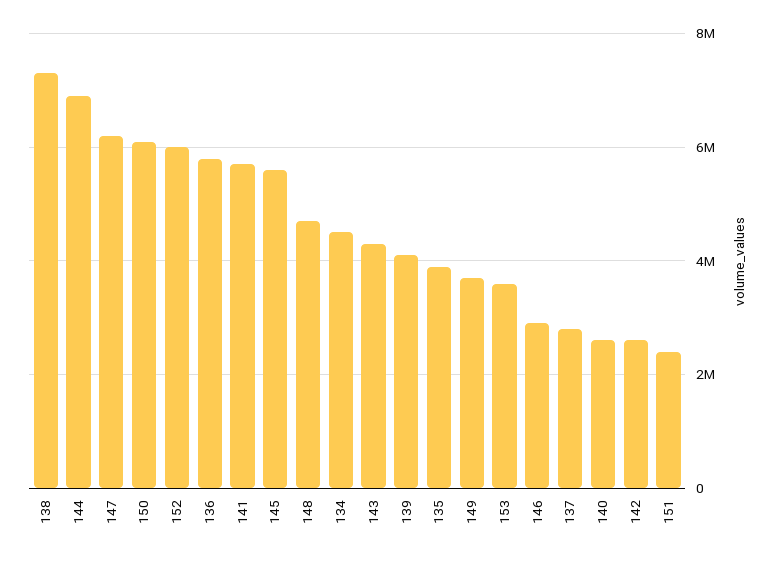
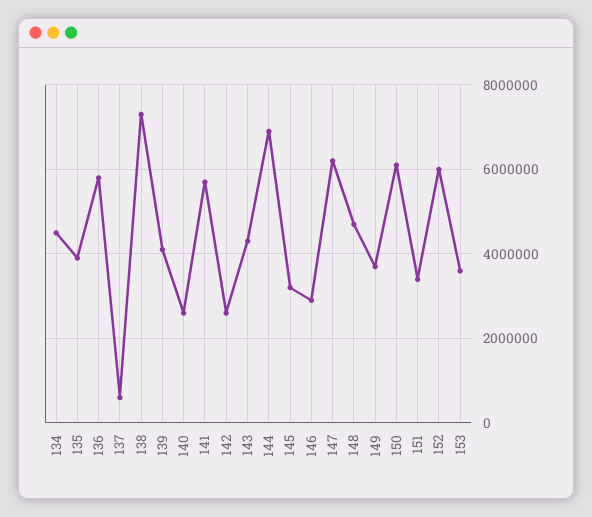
  {
    "138": 7400000,
    "144": 7000000,
    "147": 6200000,
    "150": 6200000,
    "152": 6000000,
    "136": 5800000,
    "141": 5800000,
-   "145": 5600000,
+   "145": 3200000,
    "148": 4800000,
    "134": 4600000,
    "143": 4400000,
    "139": 4200000,
    "135": 4000000,
    "149": 3800000,
    "153": 3600000,
    "146": 3000000,
-   "137": 2800000,
+   "137": 600000,
    "140": 2600000,
    "142": 2600000,
-   "151": 2400000
+   "151": 3400000
  }

